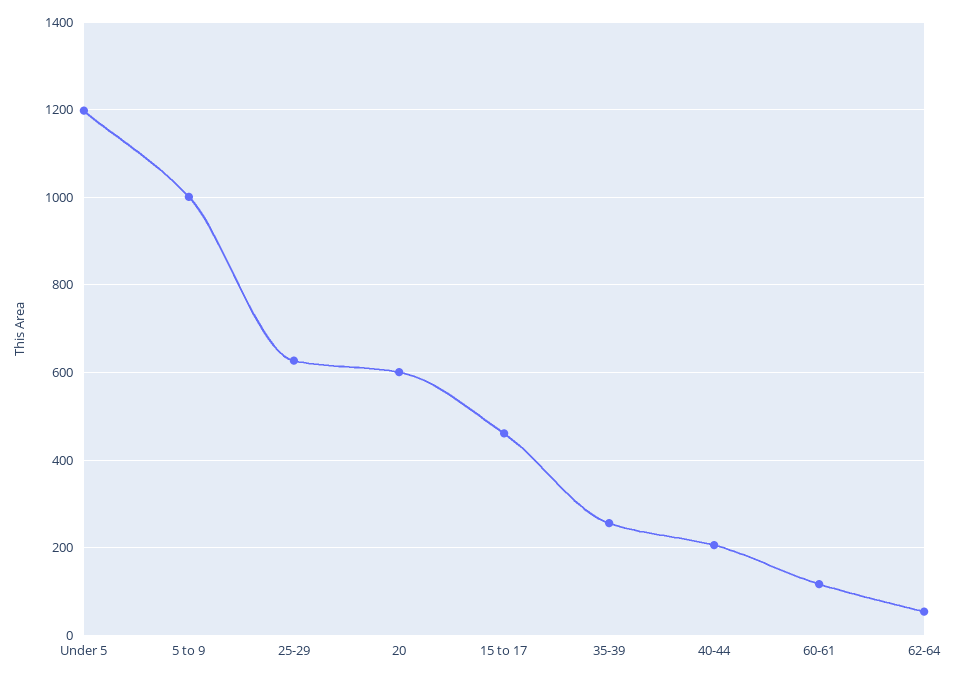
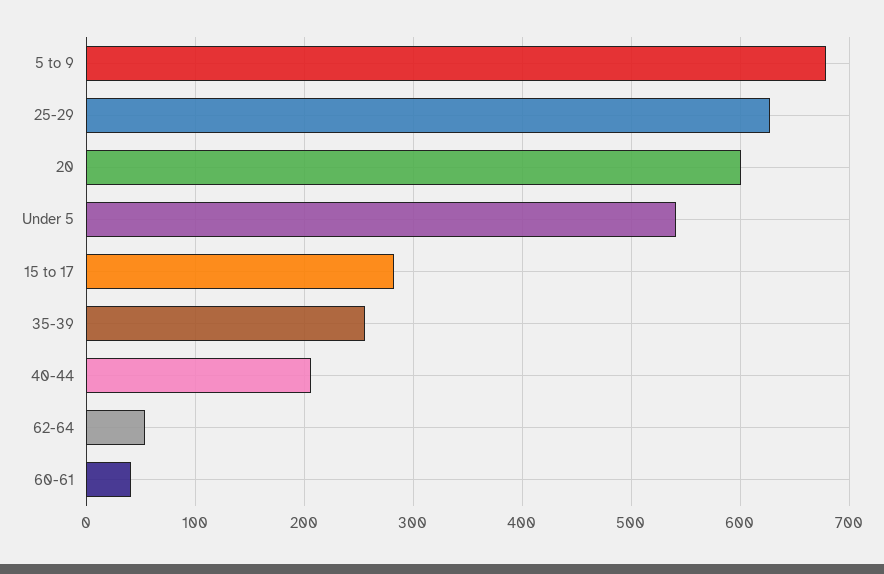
  {
-   "Under 5": 1200,
+   "Under 5": 540,
-   "5 to 9": 1000,
+   "5 to 9": 680,
    "25-29": 630,
    "20": 600,
-   "15 to 17": 460,
+   "15 to 17": 280,
    "35-39": 260,
    "40-44": 210,
-   "60-61": 120,
+   "60-61": 40,
    "62-64": 50
  }

